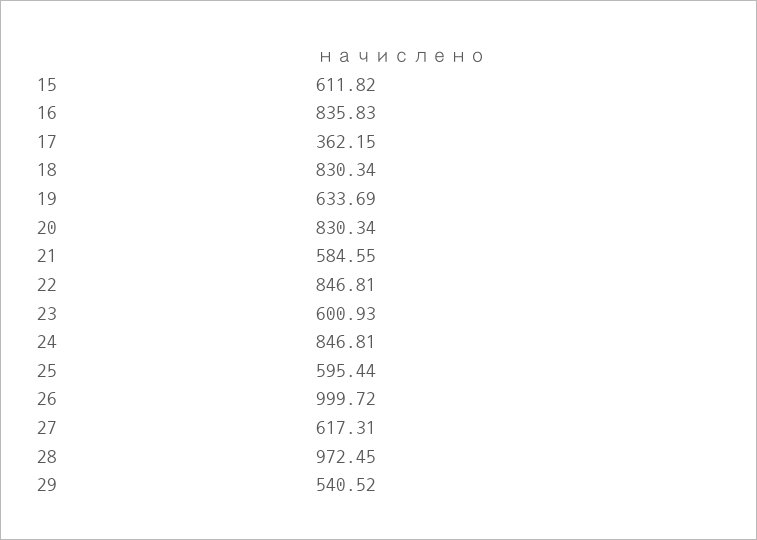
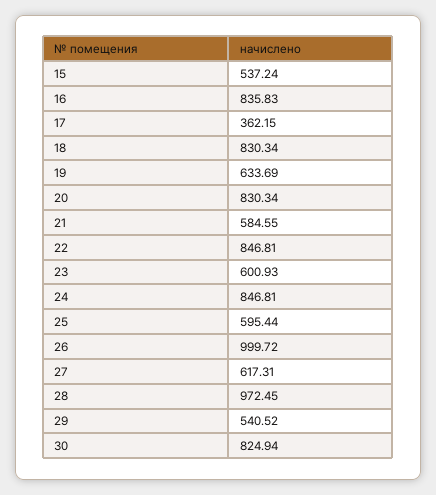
  {
-   "15": 611.82,
+   "15": 537.24,
    "16": 835.83,
    "17": 362.15,
    "18": 830.34,
    "19": 633.69,
    "20": 830.34,
    "21": 584.55,
    "22": 846.81,
    "23": 600.93,
    "24": 846.81,
    "25": 595.44,
    "26": 999.72,
    "27": 617.31,
    "28": 972.45,
-   "29": 540.52
+   "29": 540.52,
+   "30": 824.94
  }

